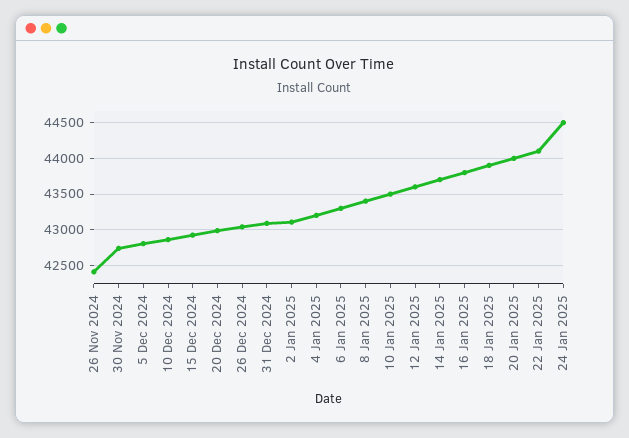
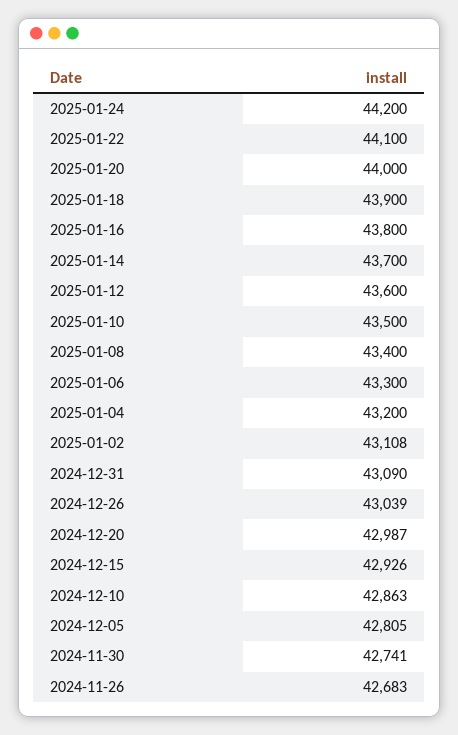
  {
-   "26 Nov 2024": 42400,
+   "26 Nov 2024": 42683,
    "30 Nov 2024": 42741,
    "5 Dec 2024": 42805,
    "10 Dec 2024": 42863,
    "15 Dec 2024": 42926,
    "20 Dec 2024": 42987,
    "26 Dec 2024": 43039,
    "31 Dec 2024": 43090,
    "2 Jan 2025": 43108,
    "4 Jan 2025": 43200,
    "6 Jan 2025": 43300,
    "8 Jan 2025": 43400,
    "10 Jan 2025": 43500,
    "12 Jan 2025": 43600,
    "14 Jan 2025": 43700,
    "16 Jan 2025": 43800,
    "18 Jan 2025": 43900,
    "20 Jan 2025": 44000,
    "22 Jan 2025": 44100,
-   "24 Jan 2025": 44500
+   "24 Jan 2025": 44200
  }

